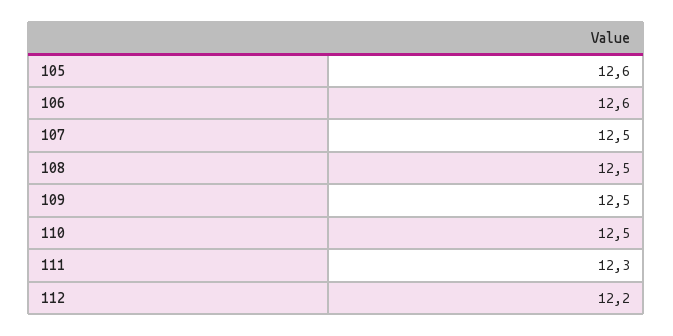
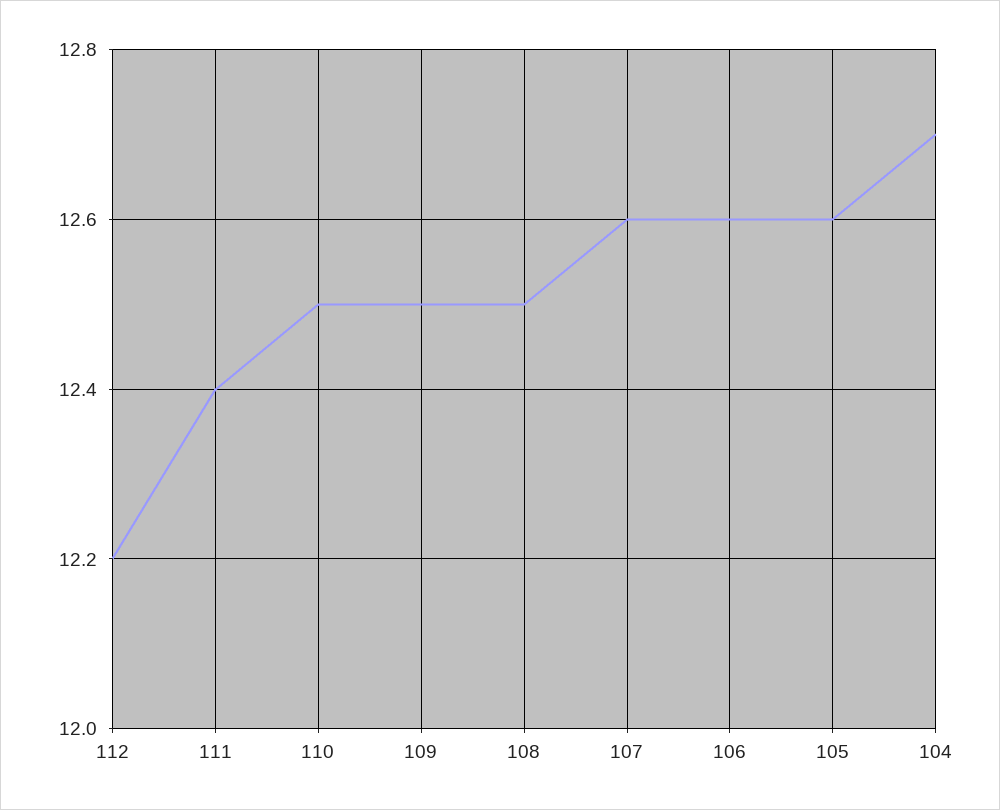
  {
    "105": 12.6,
    "106": 12.6,
-   "107": 12.5,
+   "107": 12.6,
    "108": 12.5,
    "109": 12.5,
    "110": 12.5,
-   "111": 12.3,
+   "111": 12.4,
-   "112": 12.2
+   "112": 12.2,
+   "104": 12.7
  }

